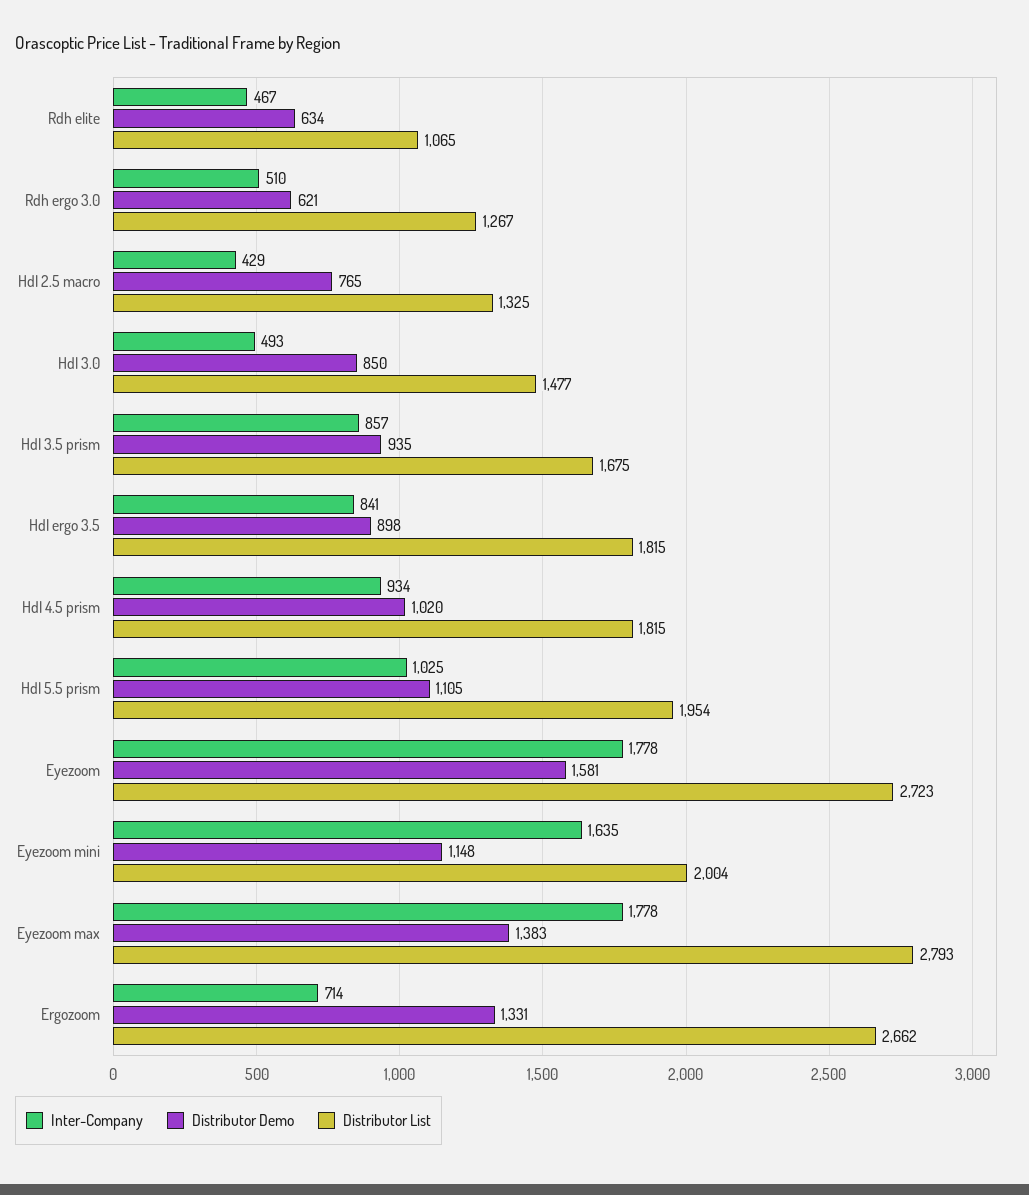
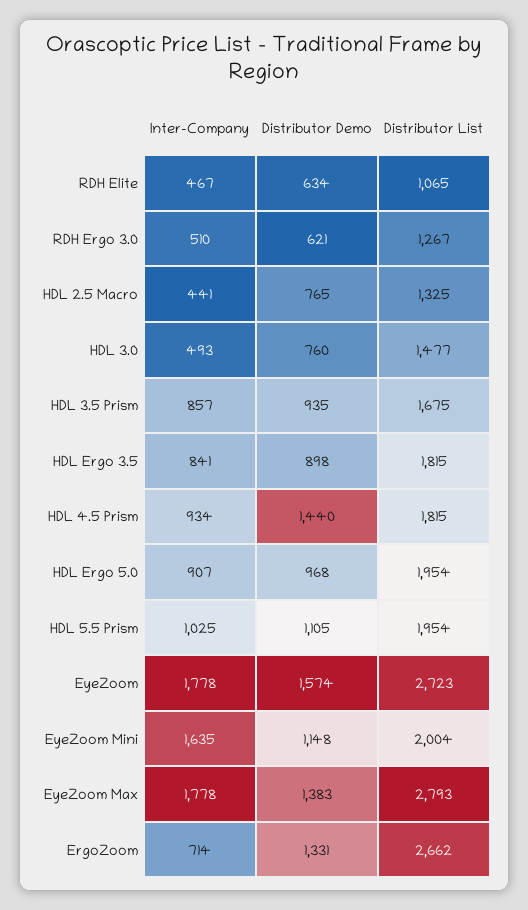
  {
    "Inter-Company": {
      "Rdh elite": 467,
      "Rdh ergo 3.0": 510,
-     "Hdl 2.5 macro": 429,
+     "Hdl 2.5 macro": 441,
      "Hdl 3.0": 493,
      "Hdl 3.5 prism": 857,
      "Hdl ergo 3.5": 841,
      "Hdl 4.5 prism": 934,
      "Hdl 5.5 prism": 1025,
      "Eyezoom": 1778,
      "Eyezoom mini": 1635,
      "Eyezoom max": 1778,
-     "Ergozoom": 714
+     "Ergozoom": 714,
+     "HDL Ergo 5.0": 907
    },
    "Distributor Demo": {
      "Rdh elite": 634,
      "Rdh ergo 3.0": 621,
      "Hdl 2.5 macro": 765,
-     "Hdl 3.0": 850,
+     "Hdl 3.0": 760,
      "Hdl 3.5 prism": 935,
      "Hdl ergo 3.5": 898,
-     "Hdl 4.5 prism": 1020,
+     "Hdl 4.5 prism": 1440,
      "Hdl 5.5 prism": 1105,
-     "Eyezoom": 1581,
+     "Eyezoom": 1574,
      "Eyezoom mini": 1148,
      "Eyezoom max": 1383,
-     "Ergozoom": 1331
+     "Ergozoom": 1331,
+     "HDL Ergo 5.0": 968
    },
    "Distributor List": {
      "Rdh elite": 1065,
      "Rdh ergo 3.0": 1267,
      "Hdl 2.5 macro": 1325,
      "Hdl 3.0": 1477,
      "Hdl 3.5 prism": 1675,
      "Hdl ergo 3.5": 1815,
      "Hdl 4.5 prism": 1815,
      "Hdl 5.5 prism": 1954,
      "Eyezoom": 2723,
      "Eyezoom mini": 2004,
      "Eyezoom max": 2793,
-     "Ergozoom": 2662
+     "Ergozoom": 2662,
+     "HDL Ergo 5.0": 1954
    }
  }

